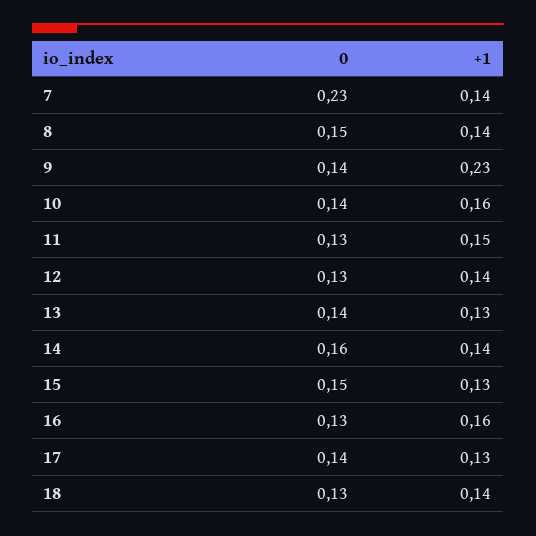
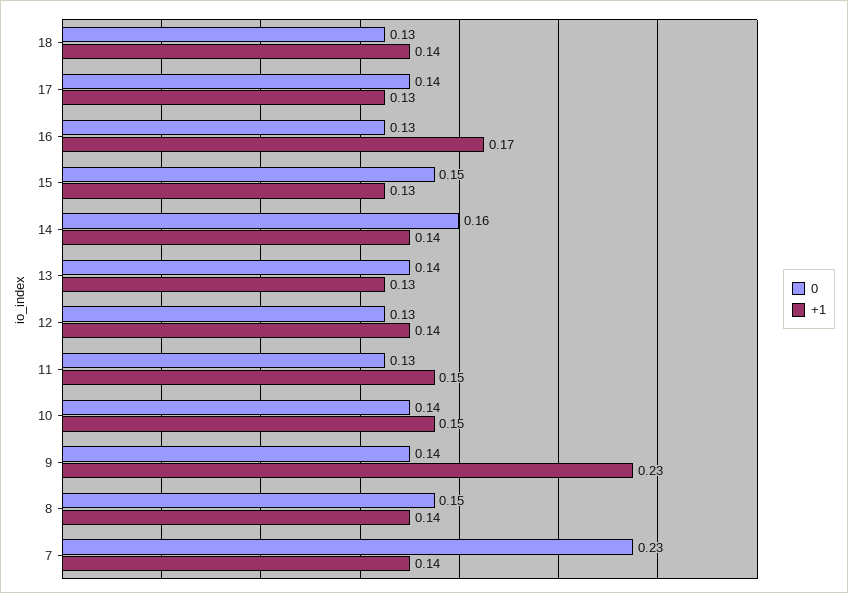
  {
    "0": {
      "7": 0.23,
      "8": 0.15,
      "9": 0.14,
      "10": 0.14,
      "11": 0.13,
      "12": 0.13,
      "13": 0.14,
      "14": 0.16,
      "15": 0.15,
      "16": 0.13,
      "17": 0.14,
      "18": 0.13
    },
    "+1": {
      "7": 0.14,
      "8": 0.14,
      "9": 0.23,
-     "10": 0.16,
+     "10": 0.15,
      "11": 0.15,
      "12": 0.14,
      "13": 0.13,
      "14": 0.14,
      "15": 0.13,
-     "16": 0.16,
+     "16": 0.17,
      "17": 0.13,
      "18": 0.14
    }
  }

